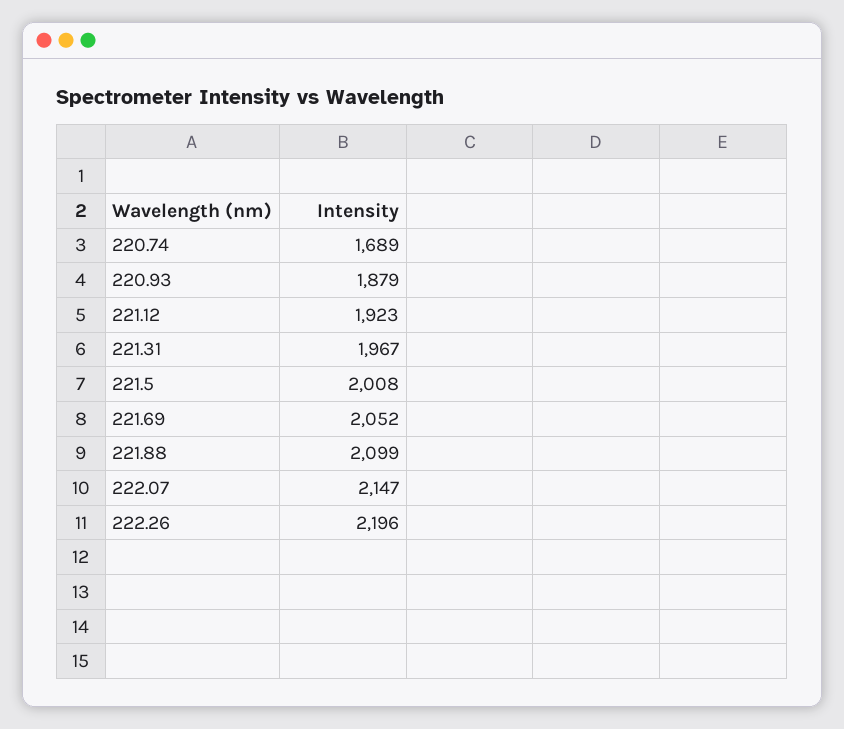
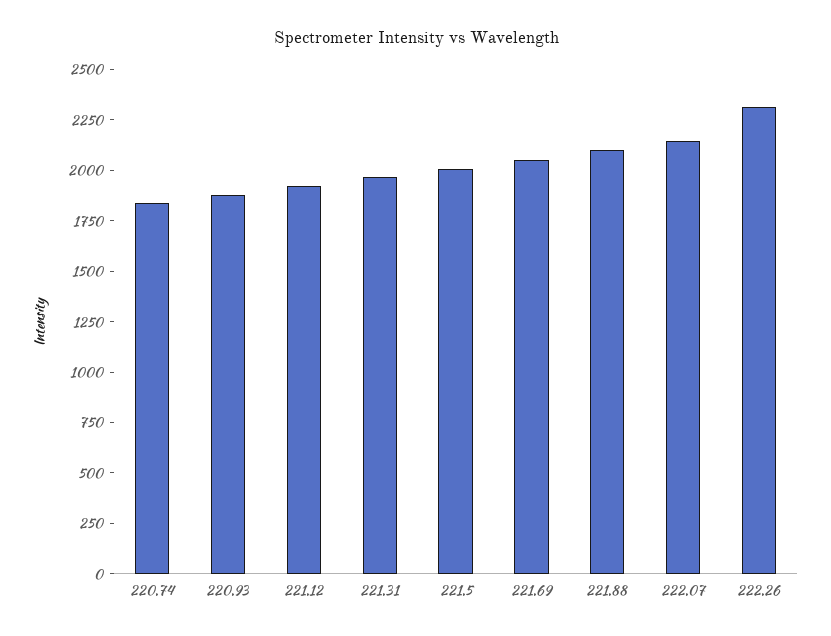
  {
-   "220.74": 1689,
+   "220.74": 1850,
    "220.93": 1879,
    "221.12": 1923,
    "221.31": 1967,
    "221.5": 2008,
    "221.69": 2052,
    "221.88": 2099,
    "222.07": 2147,
-   "222.26": 2196
+   "222.26": 2300
  }

